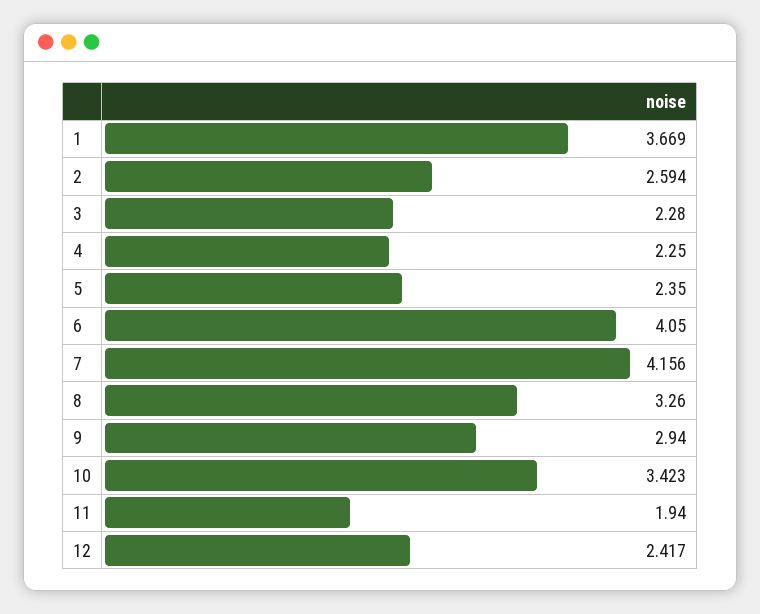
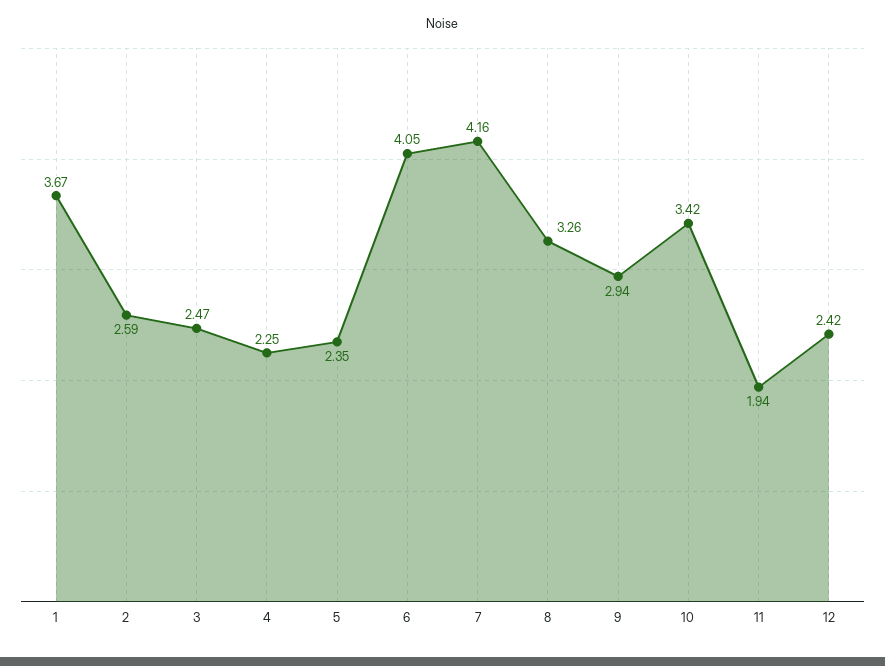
  {
    "1": 3.669,
    "2": 2.594,
-   "3": 2.28,
+   "3": 2.47,
    "4": 2.25,
    "5": 2.35,
    "6": 4.05,
    "7": 4.156,
    "8": 3.26,
    "9": 2.94,
    "10": 3.423,
    "11": 1.94,
    "12": 2.417
  }

